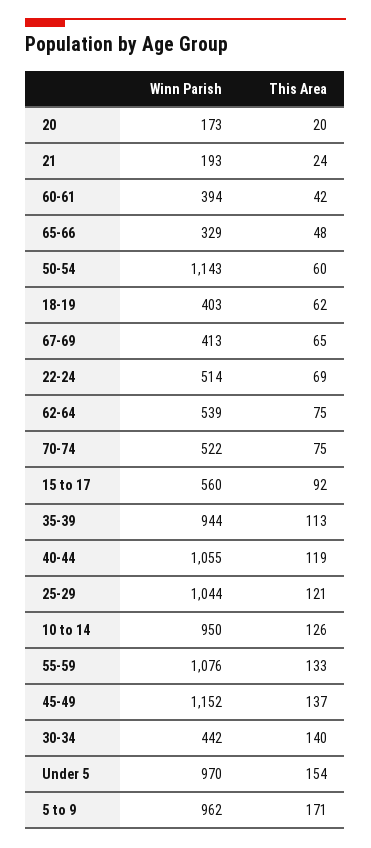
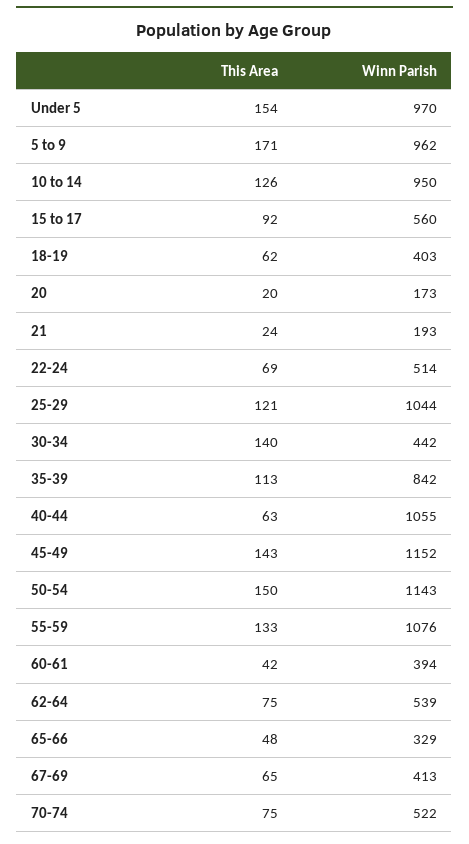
  {
    "Winn Parish": {
      "20": 173,
      "21": 193,
      "60-61": 394,
      "65-66": 329,
      "50-54": 1143,
      "18-19": 403,
      "67-69": 413,
      "22-24": 514,
      "62-64": 539,
      "70-74": 522,
      "15 to 17": 560,
-     "35-39": 944,
+     "35-39": 842,
      "40-44": 1055,
      "25-29": 1044,
      "10 to 14": 950,
      "55-59": 1076,
      "45-49": 1152,
      "30-34": 442,
      "Under 5": 970,
      "5 to 9": 962
    },
    "This Area": {
      "20": 20,
      "21": 24,
      "60-61": 42,
      "65-66": 48,
-     "50-54": 60,
+     "50-54": 150,
      "18-19": 62,
      "67-69": 65,
      "22-24": 69,
      "62-64": 75,
      "70-74": 75,
      "15 to 17": 92,
      "35-39": 113,
-     "40-44": 119,
+     "40-44": 63,
      "25-29": 121,
      "10 to 14": 126,
      "55-59": 133,
-     "45-49": 137,
+     "45-49": 143,
      "30-34": 140,
      "Under 5": 154,
      "5 to 9": 171
    }
  }

